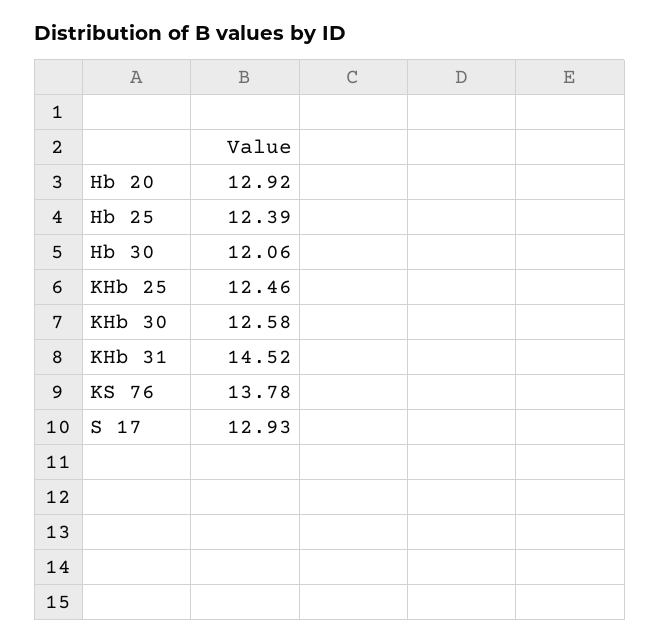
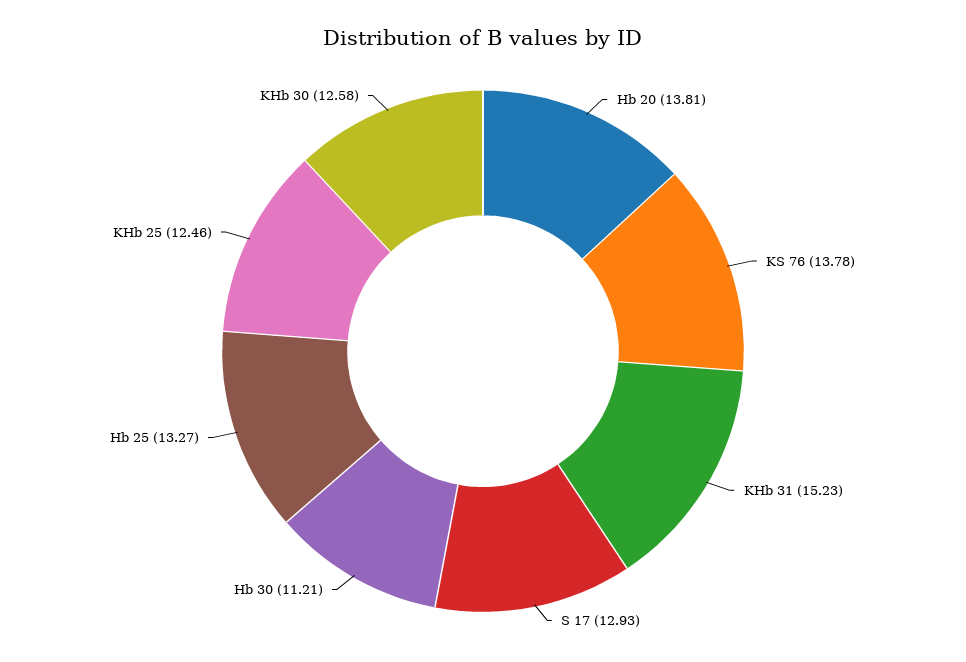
  {
-   "Hb 20": 12.92,
+   "Hb 20": 13.81,
-   "Hb 25": 12.39,
+   "Hb 25": 13.27,
-   "Hb 30": 12.06,
+   "Hb 30": 11.21,
    "KHb 25": 12.46,
    "KHb 30": 12.58,
-   "KHb 31": 14.52,
+   "KHb 31": 15.23,
    "KS 76": 13.78,
    "S 17": 12.93
  }

